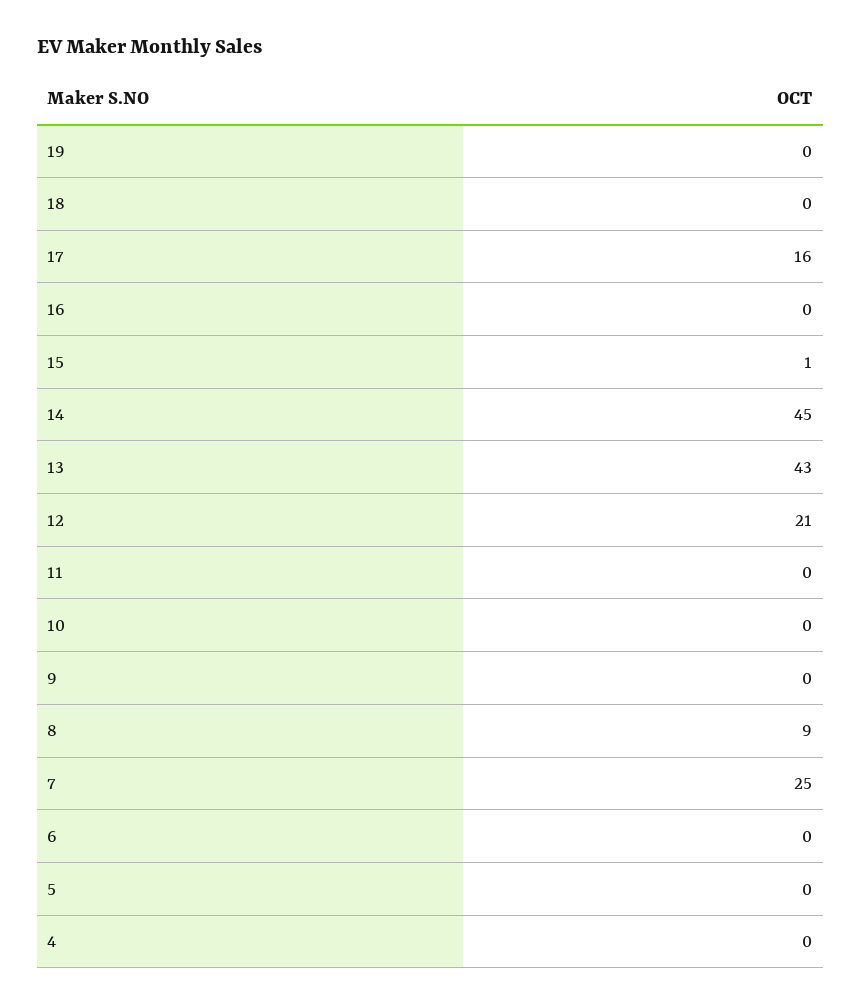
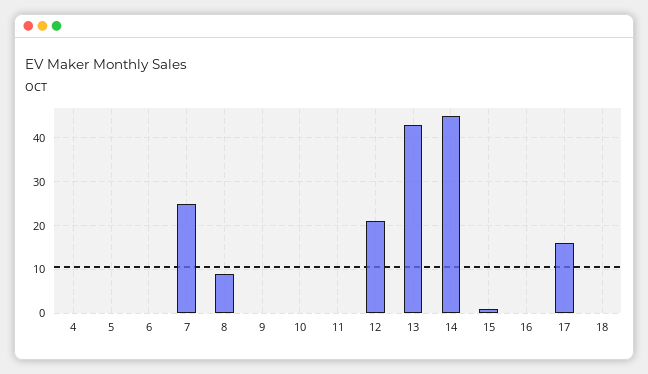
  {
-   "19": 0,
    "18": 0,
    "17": 16,
    "16": 0,
    "15": 1,
    "14": 45,
    "13": 43,
    "12": 21,
    "11": 0,
    "10": 0,
    "9": 0,
    "8": 9,
    "7": 25,
    "6": 0,
    "5": 0,
    "4": 0
  }

